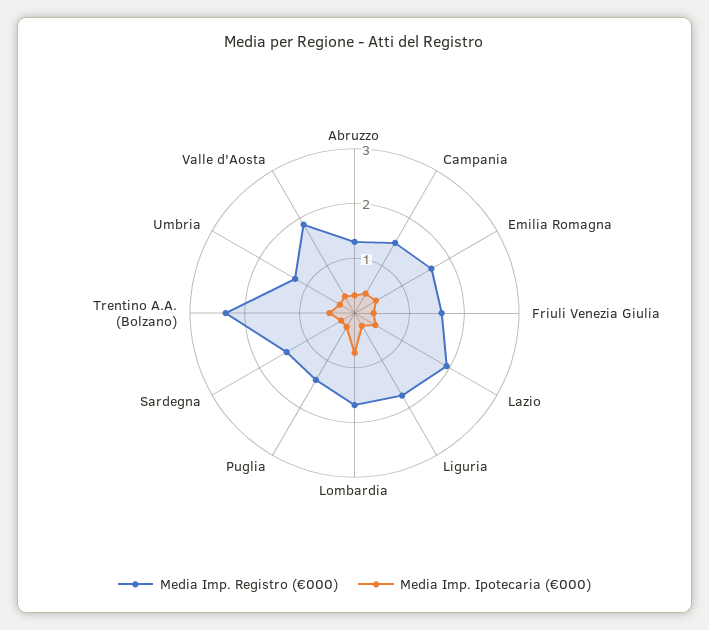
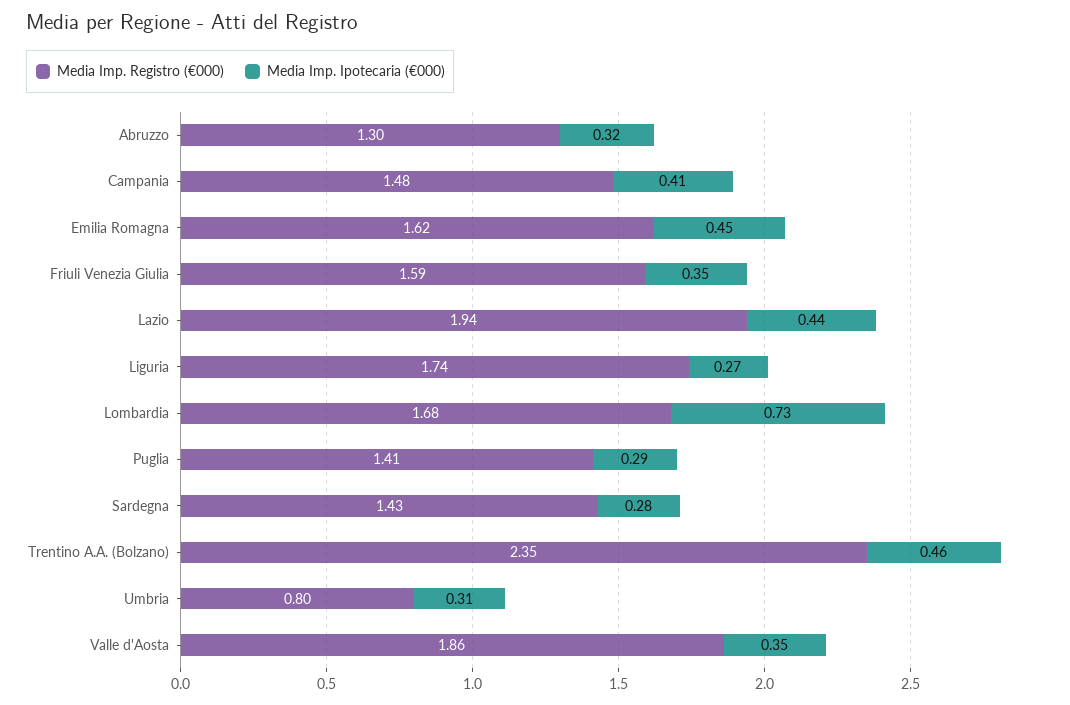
  {
    "Media Imp. Registro (€000)": {
      "Abruzzo": 1.3,
      "Campania": 1.48,
      "Emilia Romagna": 1.62,
      "Friuli Venezia Giulia": 1.59,
      "Lazio": 1.94,
      "Liguria": 1.74,
      "Lombardia": 1.68,
      "Puglia": 1.41,
      "Sardegna": 1.43,
      "Trentino A.A. (Bolzano)": 2.35,
-     "Umbria": 1.2,
+     "Umbria": 0.8,
      "Valle d'Aosta": 1.86
    },
    "Media Imp. Ipotecaria (€000)": {
      "Abruzzo": 0.32,
      "Campania": 0.41,
      "Emilia Romagna": 0.45,
      "Friuli Venezia Giulia": 0.35,
      "Lazio": 0.44,
      "Liguria": 0.27,
      "Lombardia": 0.73,
      "Puglia": 0.29,
      "Sardegna": 0.28,
      "Trentino A.A. (Bolzano)": 0.46,
      "Umbria": 0.31,
      "Valle d'Aosta": 0.35
    }
  }

